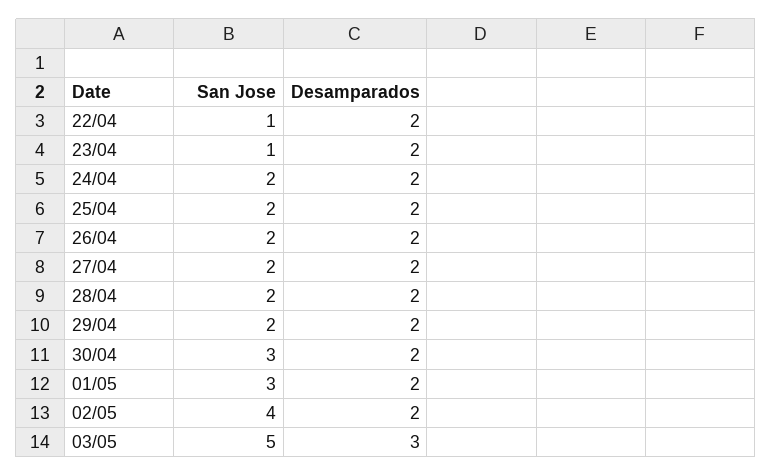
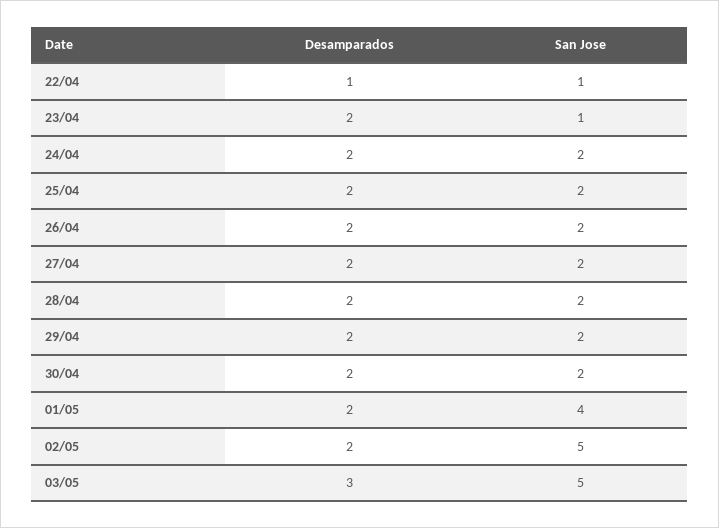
  {
    "San Jose": {
      "22/04": 1,
      "23/04": 1,
      "24/04": 2,
      "25/04": 2,
      "26/04": 2,
      "27/04": 2,
      "28/04": 2,
      "29/04": 2,
-     "30/04": 3,
+     "30/04": 2,
-     "01/05": 3,
+     "01/05": 4,
-     "02/05": 4,
+     "02/05": 5,
      "03/05": 5
    },
    "Desamparados": {
-     "22/04": 2,
+     "22/04": 1,
      "23/04": 2,
      "24/04": 2,
      "25/04": 2,
      "26/04": 2,
      "27/04": 2,
      "28/04": 2,
      "29/04": 2,
      "30/04": 2,
      "01/05": 2,
      "02/05": 2,
      "03/05": 3
    }
  }

